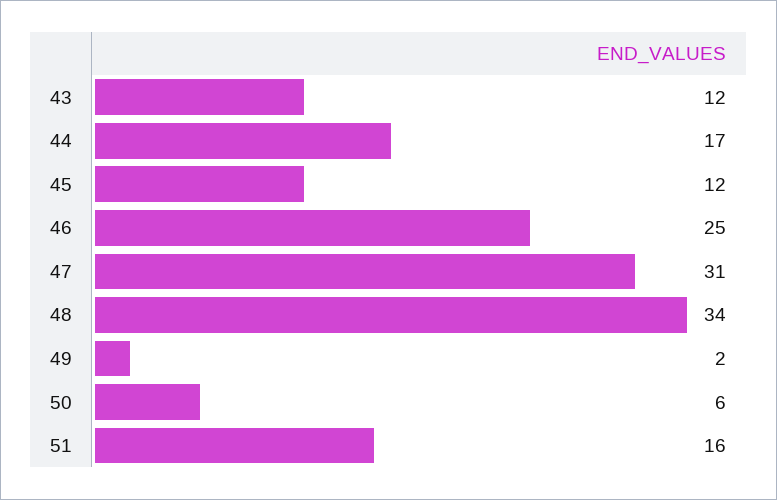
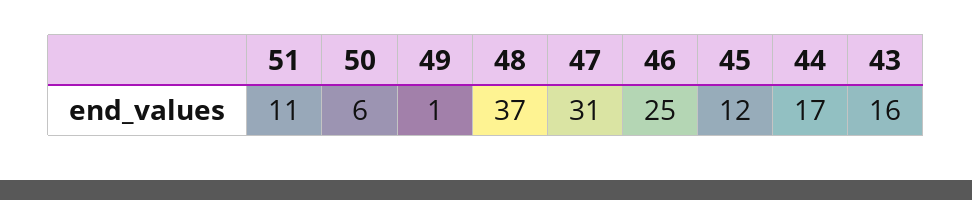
  {
-   "43": 12,
+   "43": 16,
    "44": 17,
    "45": 12,
    "46": 25,
    "47": 31,
-   "48": 34,
+   "48": 37,
-   "49": 2,
+   "49": 1,
    "50": 6,
-   "51": 16
+   "51": 11
  }

